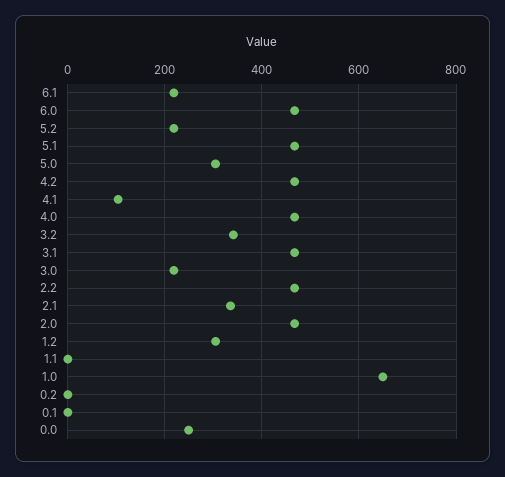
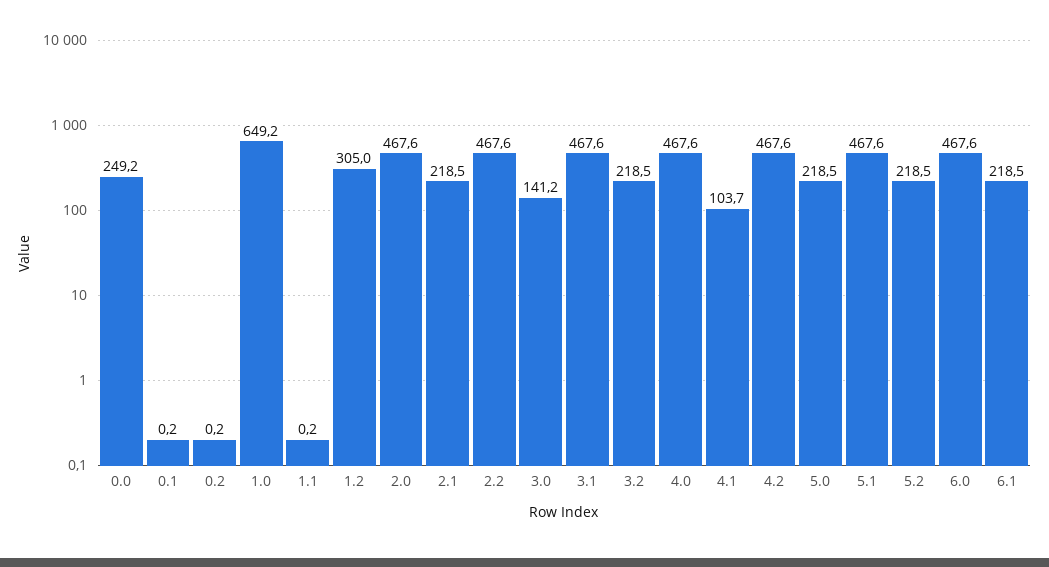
  {
    "6.1": 218.5,
    "6.0": 467.6,
    "5.2": 218.5,
    "5.1": 467.6,
-   "5.0": 300,
+   "5.0": 218.5,
    "4.2": 467.6,
    "4.1": 103.7,
    "4.0": 467.6,
-   "3.2": 340,
+   "3.2": 218.5,
    "3.1": 467.6,
-   "3.0": 220,
+   "3.0": 141.2,
    "2.2": 467.6,
-   "2.1": 340,
+   "2.1": 218.5,
    "2.0": 467.6,
    "1.2": 305,
    "1.1": 0.2,
    "1.0": 649.2,
    "0.2": 0.2,
    "0.1": 0.2,
    "0.0": 249.2
  }

